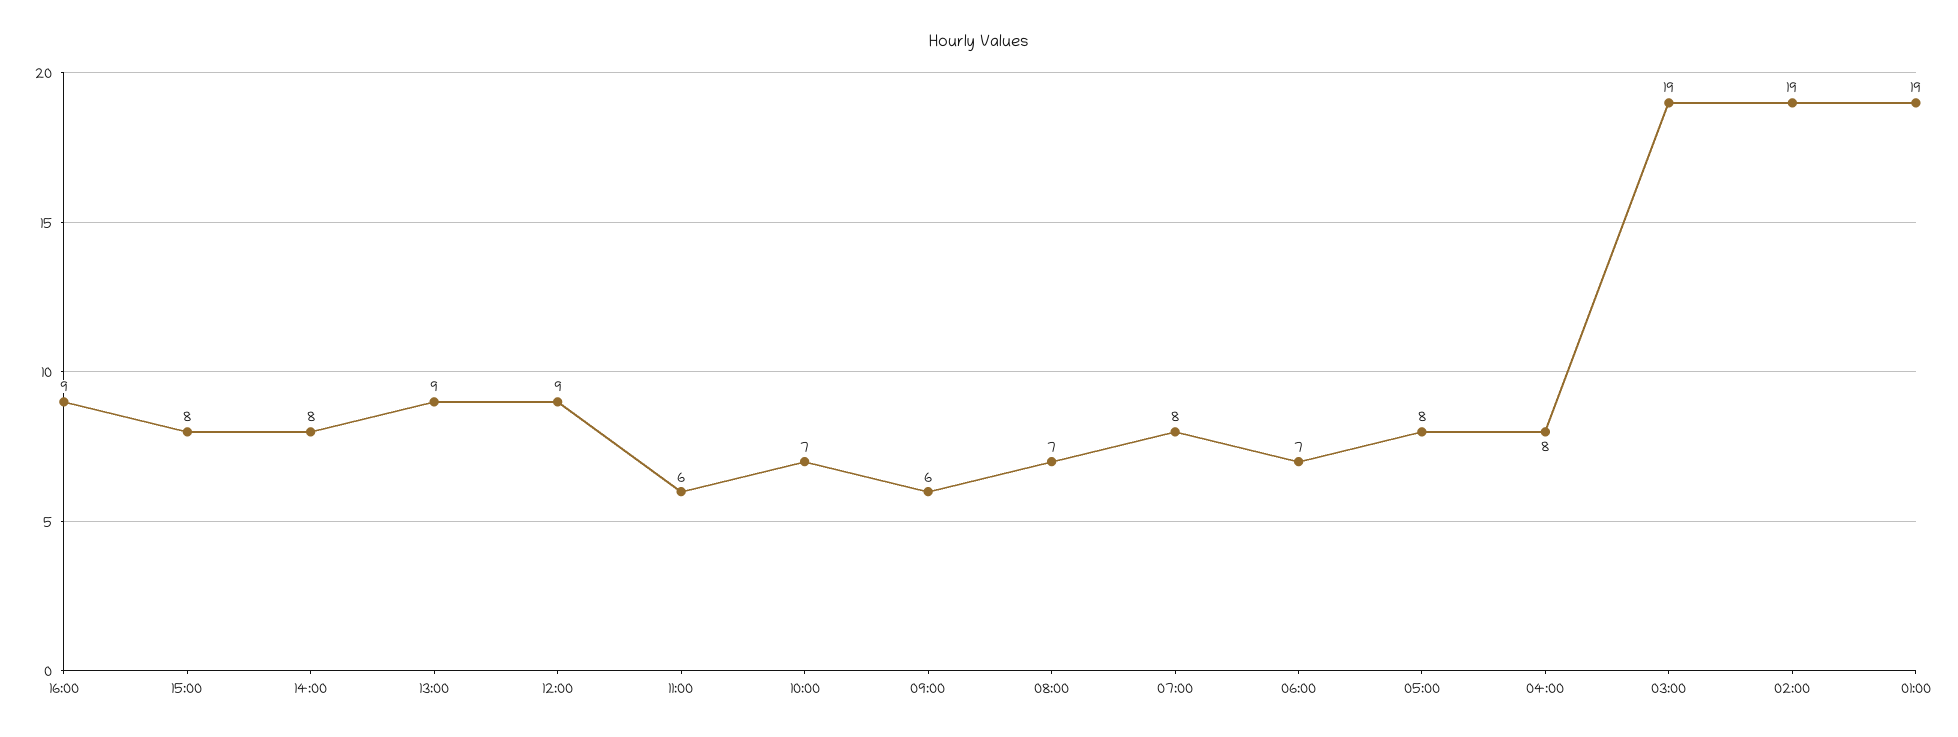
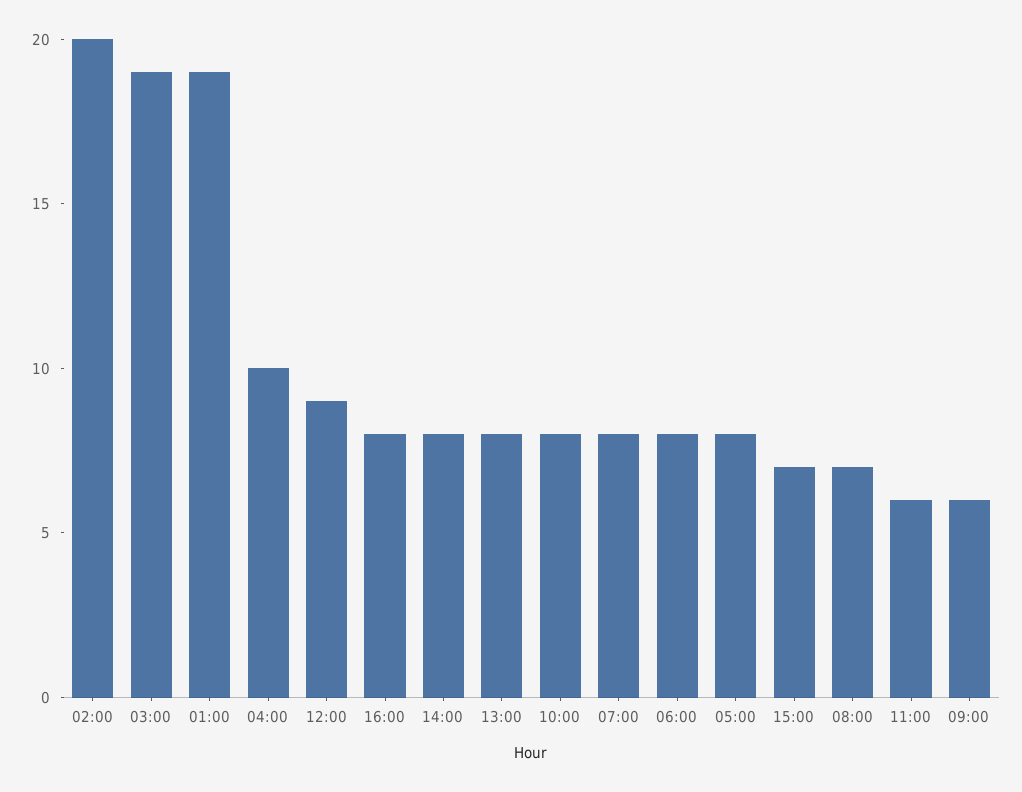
  {
-   "16:00": 9,
+   "16:00": 8,
-   "15:00": 8,
+   "15:00": 7,
    "14:00": 8,
-   "13:00": 9,
+   "13:00": 8,
    "12:00": 9,
    "11:00": 6,
-   "10:00": 7,
+   "10:00": 8,
    "09:00": 6,
    "08:00": 7,
    "07:00": 8,
-   "06:00": 7,
+   "06:00": 8,
    "05:00": 8,
-   "04:00": 8,
+   "04:00": 10,
    "03:00": 19,
-   "02:00": 19,
+   "02:00": 20,
    "01:00": 19
  }

